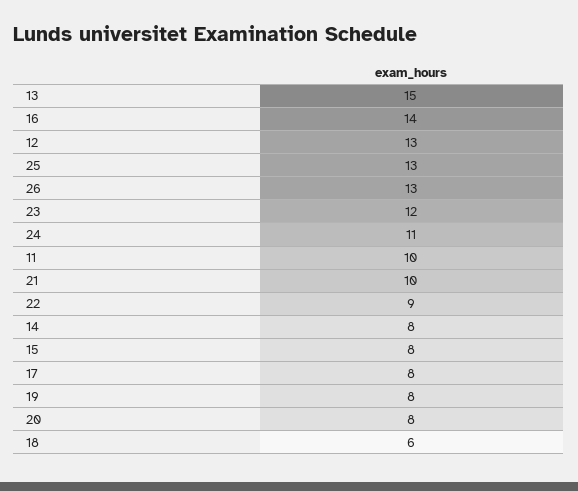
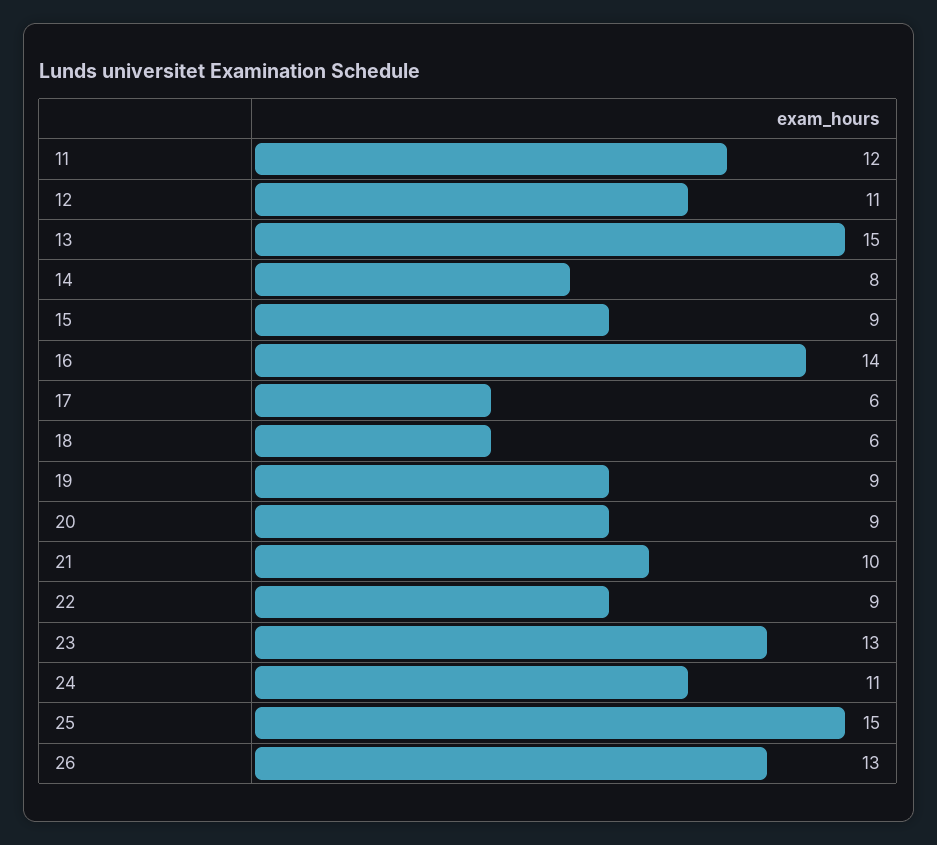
  {
    "13": 15,
    "16": 14,
-   "12": 13,
+   "12": 11,
-   "25": 13,
+   "25": 15,
    "26": 13,
-   "23": 12,
+   "23": 13,
    "24": 11,
-   "11": 10,
+   "11": 12,
    "21": 10,
    "22": 9,
    "14": 8,
-   "15": 8,
+   "15": 9,
-   "17": 8,
+   "17": 6,
-   "19": 8,
+   "19": 9,
-   "20": 8,
+   "20": 9,
    "18": 6
  }

